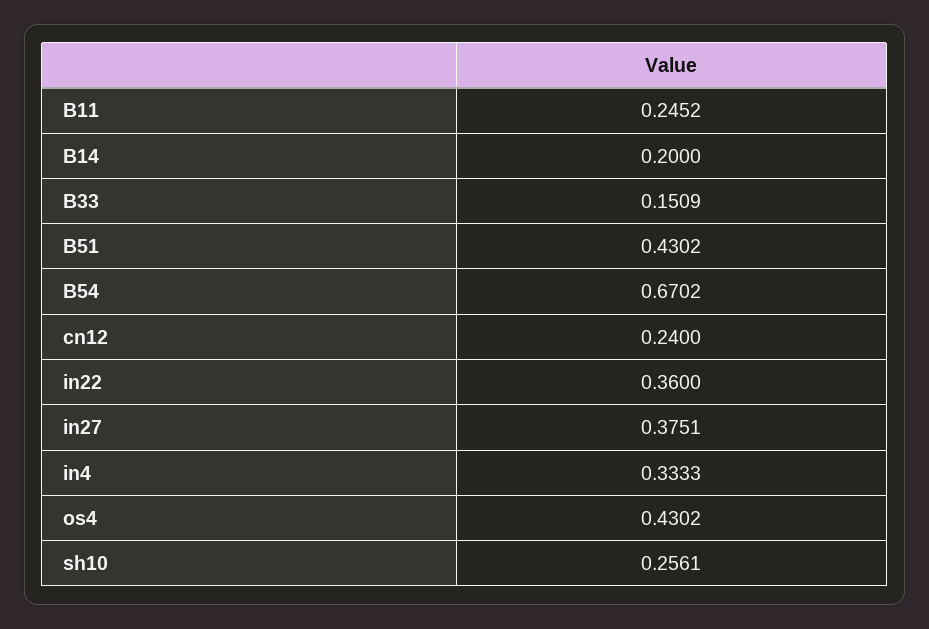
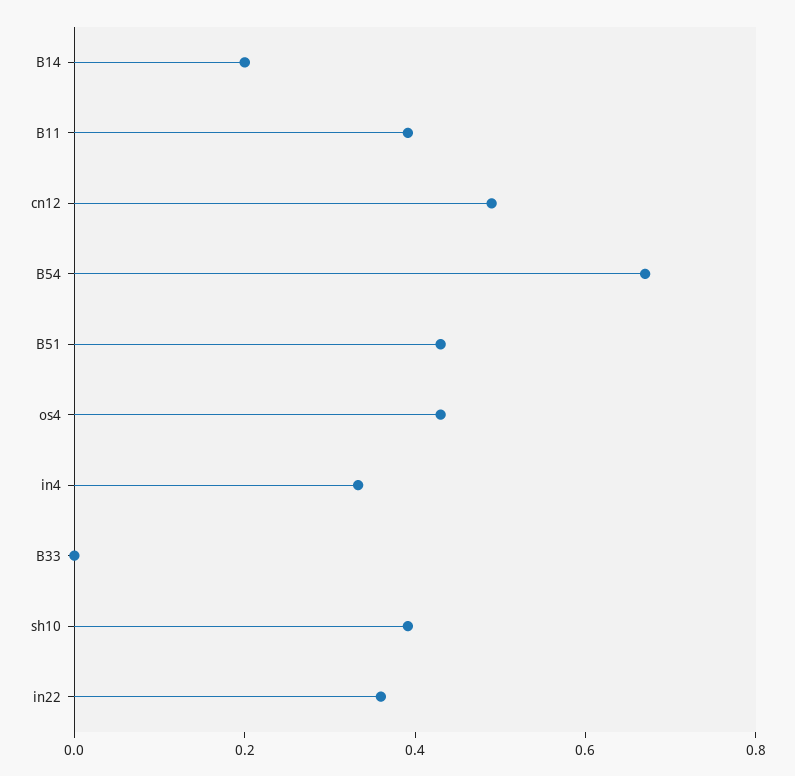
  {
-   "B11": 0.2452,
+   "B11": 0.4,
    "B14": 0.2,
-   "B33": 0.1509,
+   "B33": 0,
    "B51": 0.4302,
    "B54": 0.6702,
-   "cn12": 0.24,
+   "cn12": 0.5,
    "in22": 0.36,
-   "in27": 0.3751,
    "in4": 0.3333,
    "os4": 0.4302,
-   "sh10": 0.2561
+   "sh10": 0.4
  }

